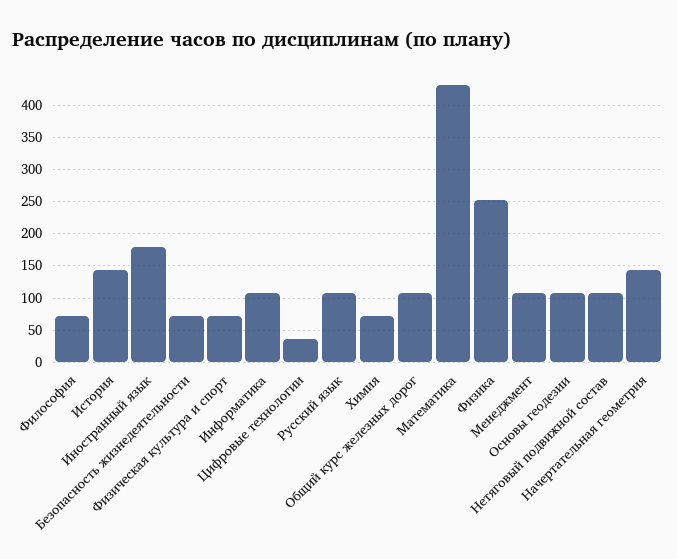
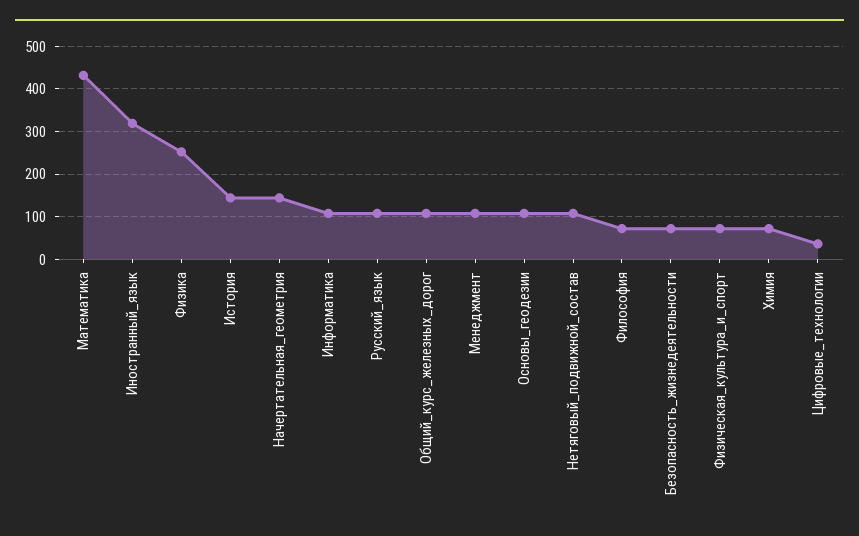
  {
    "Философия": 70,
    "История": 140,
-   "Иностранный язык": 180,
+   "Иностранный язык": 320,
    "Безопасность жизнедеятельности": 70,
    "Физическая культура и спорт": 70,
    "Информатика": 110,
    "Цифровые технологии": 40,
    "Русский язык": 110,
    "Химия": 70,
    "Общий курс железных дорог": 110,
    "Математика": 430,
    "Физика": 250,
    "Менеджмент": 110,
    "Основы геодезии": 110,
    "Нетяговый подвижной состав": 110,
    "Начертательная геометрия": 140
  }

